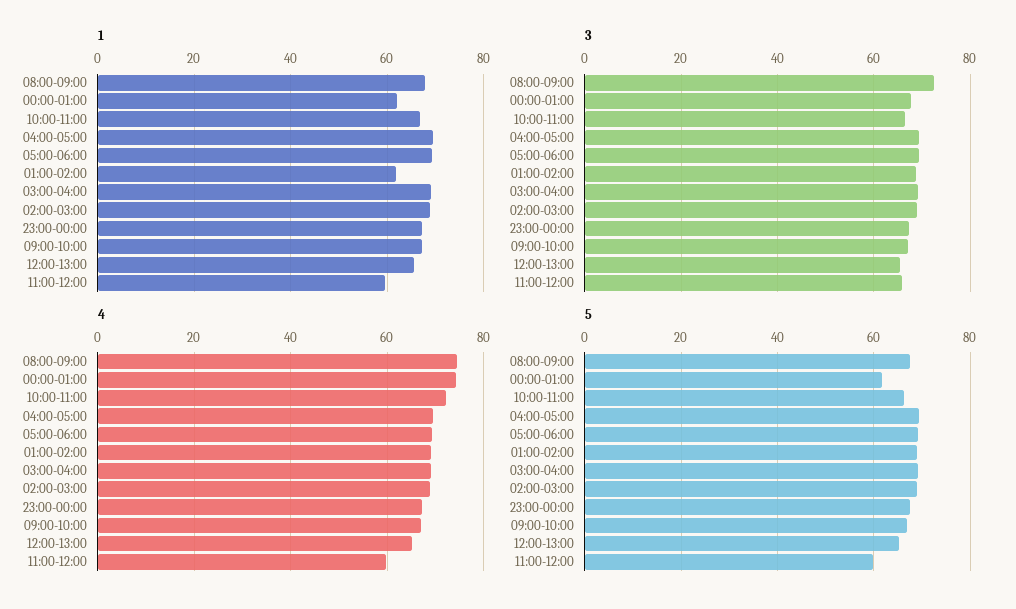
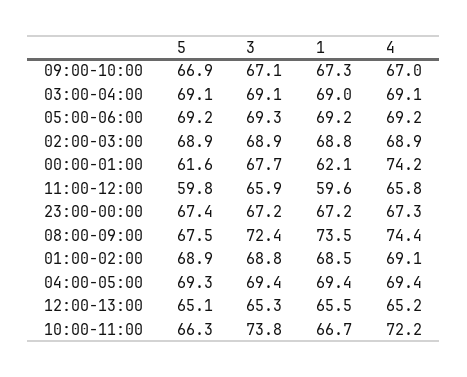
  {
    "1": {
-     "08:00-09:00": 68,
+     "08:00-09:00": 73.5,
      "00:00-01:00": 62.1,
      "10:00-11:00": 66.7,
      "04:00-05:00": 69.4,
      "05:00-06:00": 69.2,
-     "01:00-02:00": 62,
+     "01:00-02:00": 68.5,
      "03:00-04:00": 69,
      "02:00-03:00": 68.8,
      "23:00-00:00": 67.2,
      "09:00-10:00": 67.3,
      "12:00-13:00": 65.5,
      "11:00-12:00": 59.6
    },
    "3": {
      "08:00-09:00": 72.4,
      "00:00-01:00": 67.7,
-     "10:00-11:00": 66,
+     "10:00-11:00": 73.8,
      "04:00-05:00": 69.4,
      "05:00-06:00": 69.3,
      "01:00-02:00": 68.8,
      "03:00-04:00": 69.1,
      "02:00-03:00": 68.9,
      "23:00-00:00": 67.2,
      "09:00-10:00": 67.1,
      "12:00-13:00": 65.3,
      "11:00-12:00": 65.9
    },
    "4": {
      "08:00-09:00": 74.4,
      "00:00-01:00": 74.2,
      "10:00-11:00": 72.2,
      "04:00-05:00": 69.4,
      "05:00-06:00": 69.2,
      "01:00-02:00": 69.1,
      "03:00-04:00": 69.1,
      "02:00-03:00": 68.9,
      "23:00-00:00": 67.3,
      "09:00-10:00": 67,
      "12:00-13:00": 65.2,
-     "11:00-12:00": 60
+     "11:00-12:00": 65.8
    },
    "5": {
      "08:00-09:00": 67.5,
      "00:00-01:00": 61.6,
      "10:00-11:00": 66.3,
      "04:00-05:00": 69.3,
      "05:00-06:00": 69.2,
      "01:00-02:00": 68.9,
      "03:00-04:00": 69.1,
      "02:00-03:00": 68.9,
      "23:00-00:00": 67.4,
      "09:00-10:00": 66.9,
      "12:00-13:00": 65.1,
      "11:00-12:00": 59.8
    }
  }

